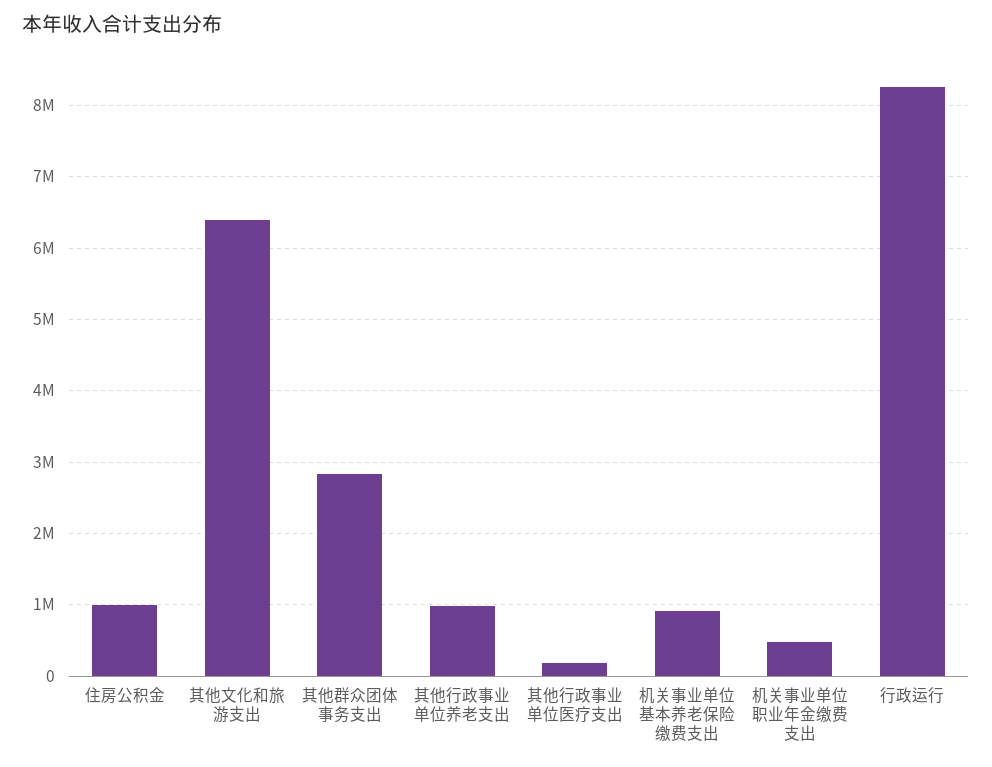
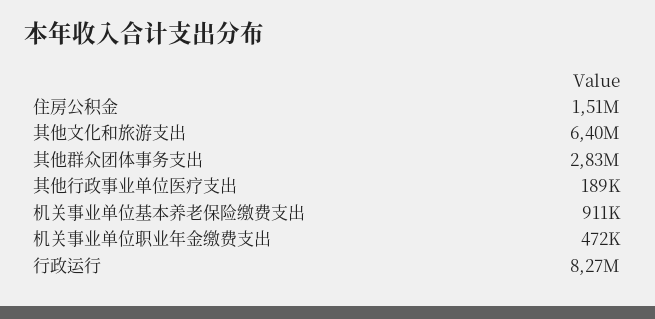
  {
-   "住房公积金": 1000000,
+   "住房公积金": 1510000,
    "其他文化和旅游支出": 6400000,
    "其他群众团体事务支出": 2830000,
-   "其他行政事业单位养老支出": 1000000,
    "其他行政事业单位医疗支出": 189000,
    "机关事业单位基本养老保险缴费支出": 911000,
    "机关事业单位职业年金缴费支出": 472000,
    "行政运行": 8270000
  }

